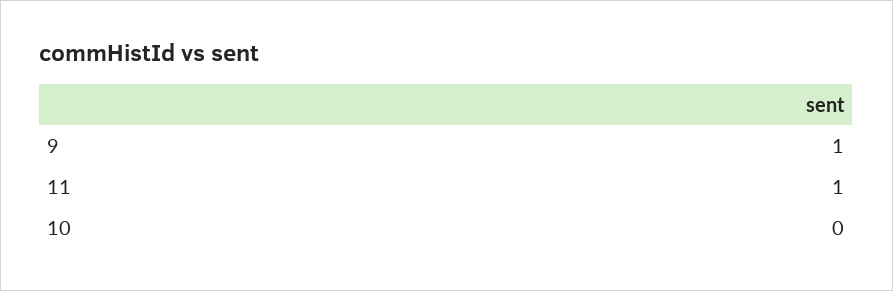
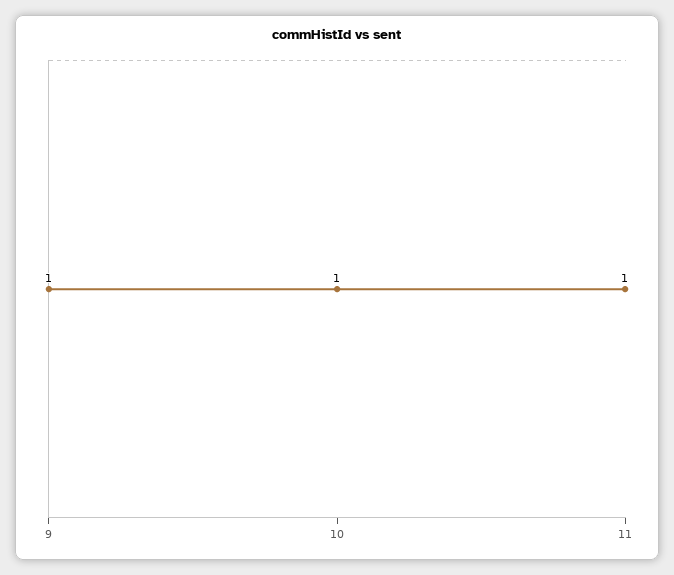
  {
    "9": 1,
    "11": 1,
-   "10": 0
+   "10": 1
  }

